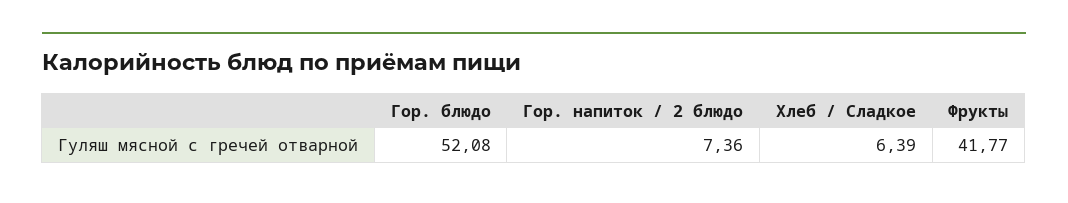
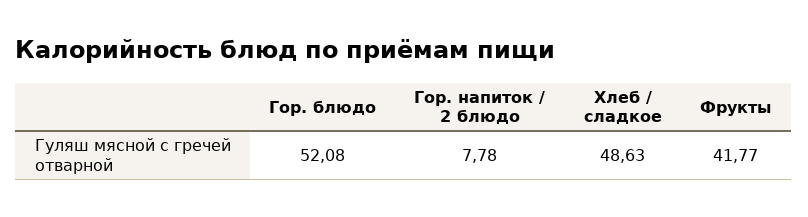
  {
    "Гор. блюдо": 52.08,
-   "Гор. напиток / 2 блюдо": 7.36,
+   "Гор. напиток / 2 блюдо": 7.78,
-   "Хлеб / Сладкое": 6.39,
+   "Хлеб / Сладкое": 48.63,
    "Фрукты": 41.77
  }

